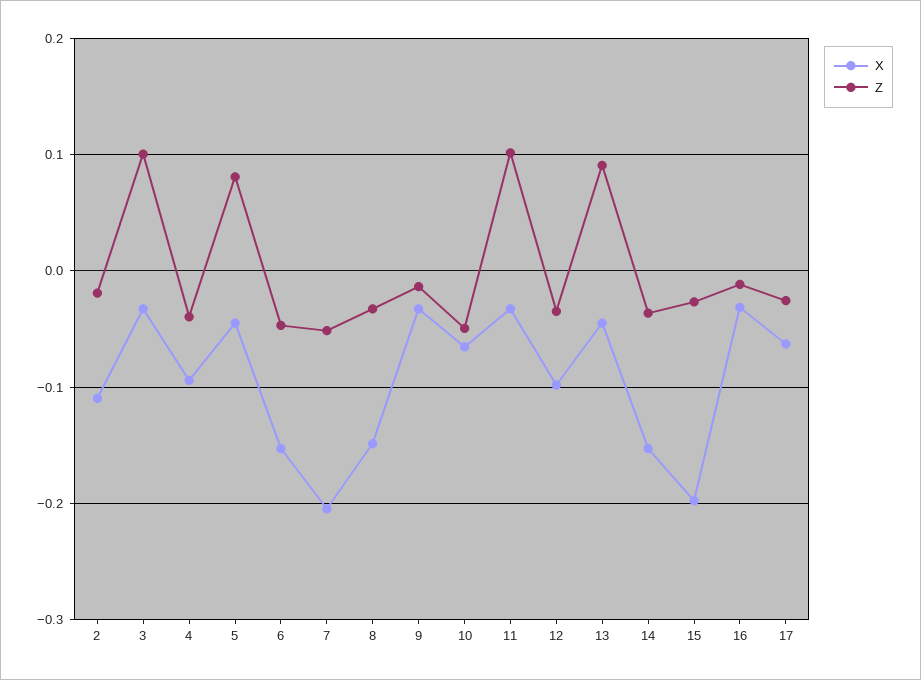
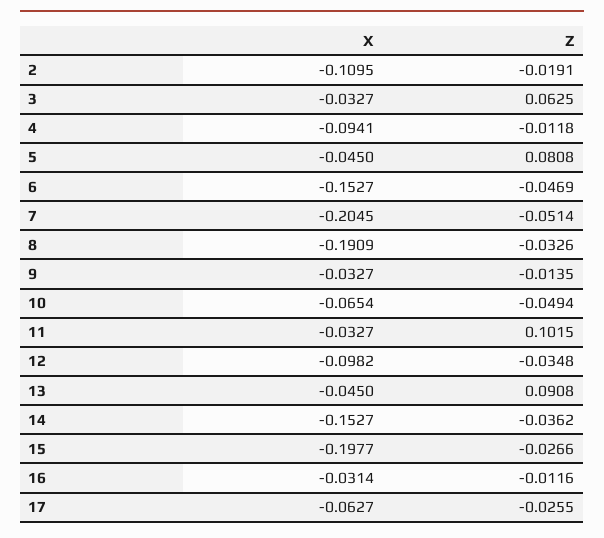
  {
    "X": {
      "2": -0.1095,
      "3": -0.0327,
      "4": -0.0941,
      "5": -0.045,
      "6": -0.1527,
      "7": -0.2045,
-     "8": -0.15,
+     "8": -0.1909,
      "9": -0.0327,
      "10": -0.0654,
      "11": -0.0327,
      "12": -0.0982,
      "13": -0.045,
      "14": -0.1527,
      "15": -0.1977,
      "16": -0.0314,
      "17": -0.0627
    },
    "Z": {
      "2": -0.0191,
-     "3": 0.1,
+     "3": 0.0625,
-     "4": -0.04,
+     "4": -0.0118,
      "5": 0.0808,
      "6": -0.0469,
      "7": -0.0514,
      "8": -0.0326,
      "9": -0.0135,
      "10": -0.0494,
      "11": 0.1015,
      "12": -0.0348,
      "13": 0.0908,
      "14": -0.0362,
      "15": -0.0266,
      "16": -0.0116,
      "17": -0.0255
    }
  }

